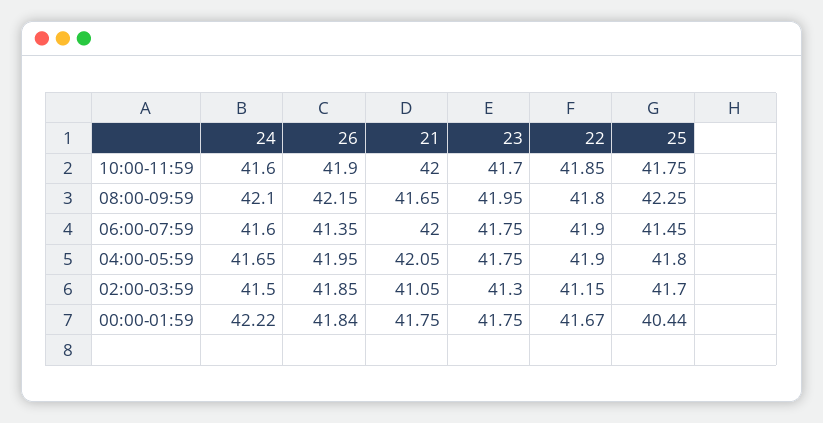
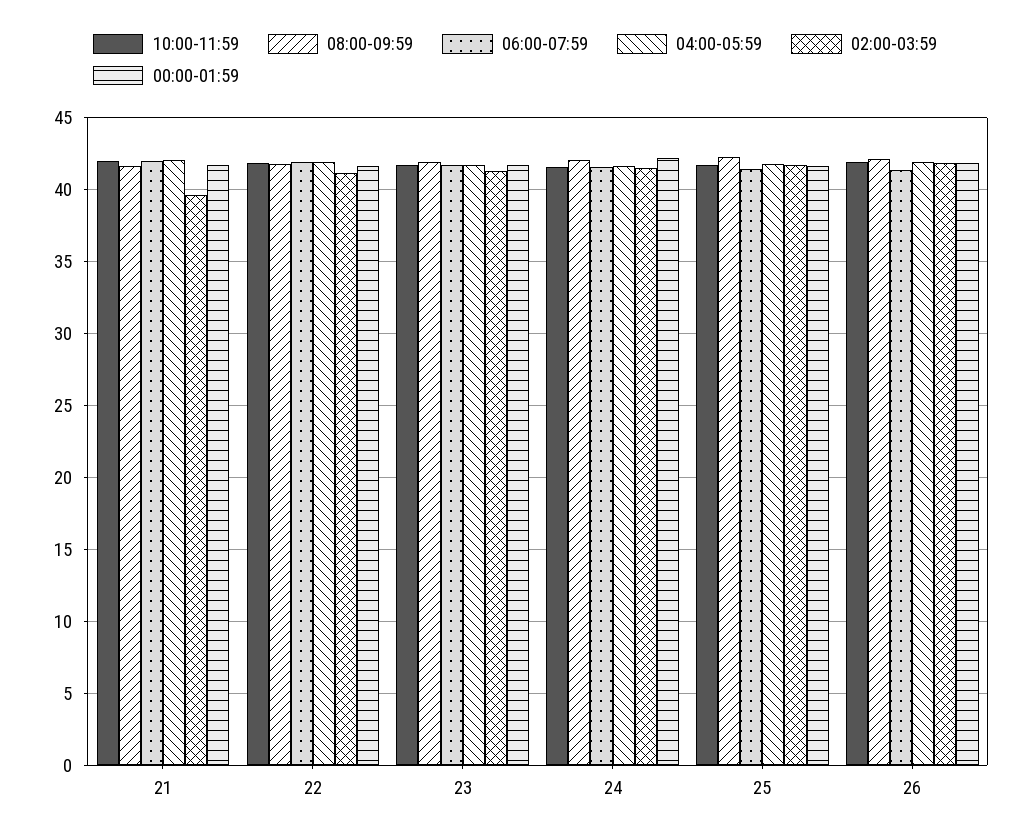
  {
    "10:00-11:59": {
      "24": 41.6,
      "26": 41.9,
      "21": 42,
      "23": 41.7,
      "22": 41.85,
      "25": 41.75
    },
    "08:00-09:59": {
      "24": 42.1,
      "26": 42.15,
      "21": 41.65,
      "23": 41.95,
      "22": 41.8,
      "25": 42.25
    },
    "06:00-07:59": {
      "24": 41.6,
      "26": 41.35,
      "21": 42,
      "23": 41.75,
      "22": 41.9,
      "25": 41.45
    },
    "04:00-05:59": {
      "24": 41.65,
      "26": 41.95,
      "21": 42.05,
      "23": 41.75,
      "22": 41.9,
      "25": 41.8
    },
    "02:00-03:59": {
      "24": 41.5,
      "26": 41.85,
-     "21": 41.05,
+     "21": 39.5,
      "23": 41.3,
      "22": 41.15,
      "25": 41.7
    },
    "00:00-01:59": {
      "24": 42.22,
      "26": 41.84,
      "21": 41.75,
      "23": 41.75,
      "22": 41.67,
-     "25": 40.44
+     "25": 41.5
    }
  }

